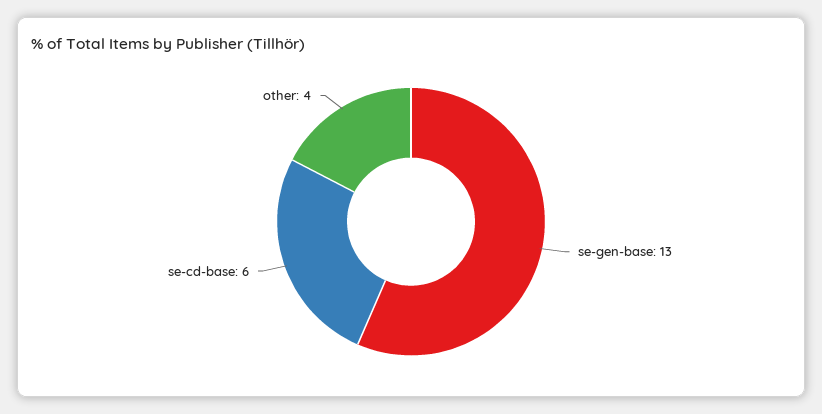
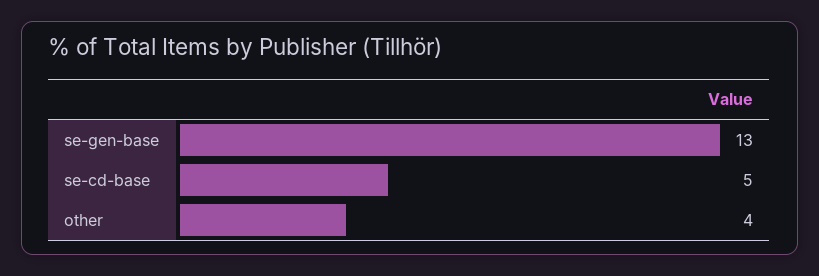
  {
    "se-gen-base": 13,
-   "se-cd-base": 6,
+   "se-cd-base": 5,
    "other": 4
  }

